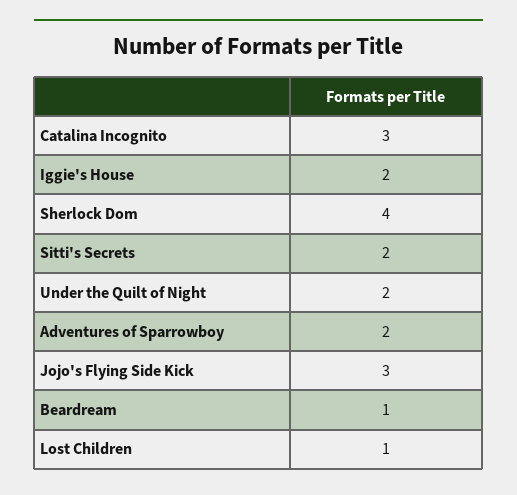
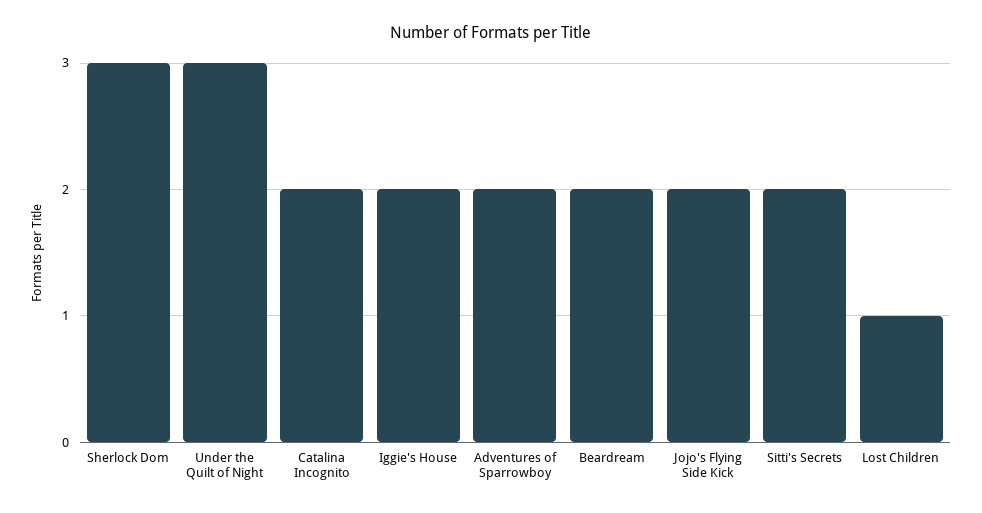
  {
-   "Catalina Incognito": 3,
+   "Catalina Incognito": 2,
    "Iggie's House": 2,
-   "Sherlock Dom": 4,
+   "Sherlock Dom": 3,
    "Sitti's Secrets": 2,
-   "Under the Quilt of Night": 2,
+   "Under the Quilt of Night": 3,
    "Adventures of Sparrowboy": 2,
-   "Jojo's Flying Side Kick": 3,
+   "Jojo's Flying Side Kick": 2,
-   "Beardream": 1,
+   "Beardream": 2,
    "Lost Children": 1
  }

